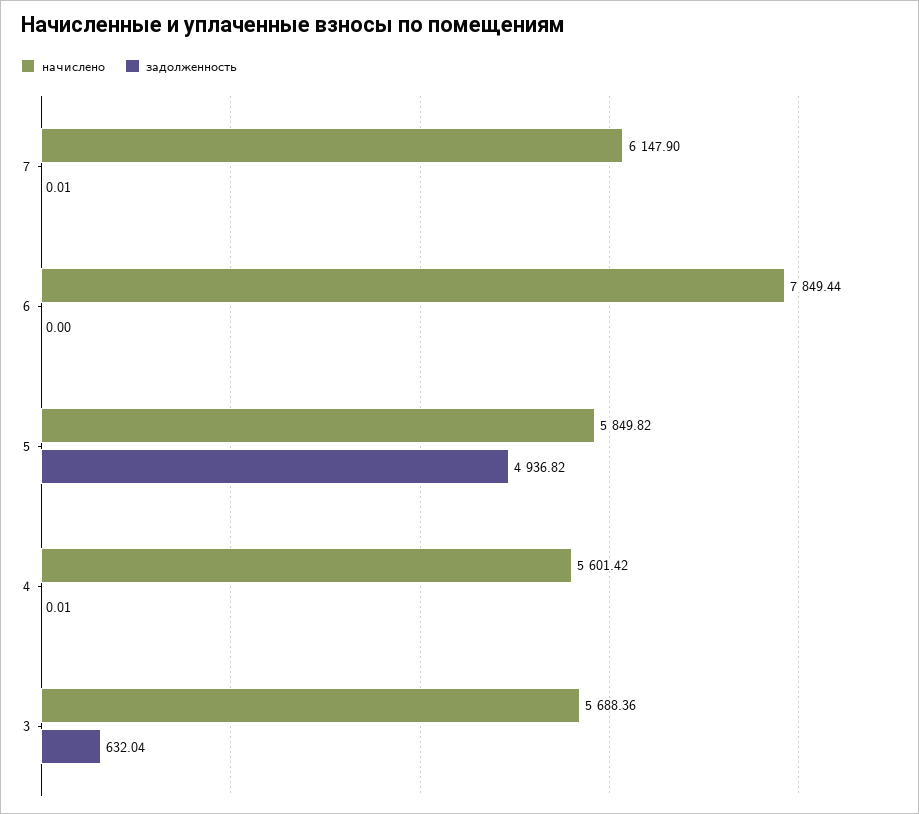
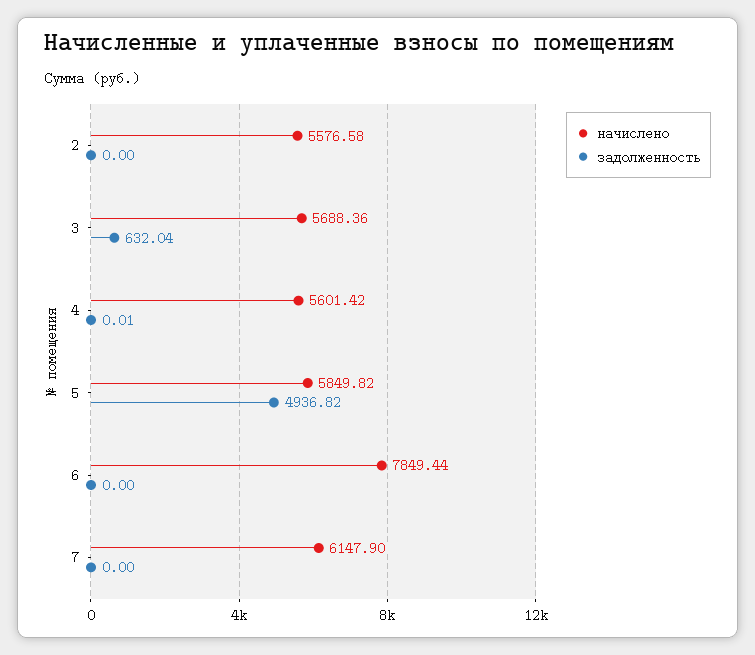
  {
    "начислено": {
      "7": 6147.9,
      "6": 7849.44,
      "5": 5849.82,
      "4": 5601.42,
-     "3": 5688.36
+     "3": 5688.36,
+     "2": 5576.58
    },
    "задолженность": {
-     "7": 0.01,
+     "7": 0,
      "6": 0,
      "5": 4936.82,
      "4": 0.01,
-     "3": 632.04
+     "3": 632.04,
+     "2": 0
    }
  }

